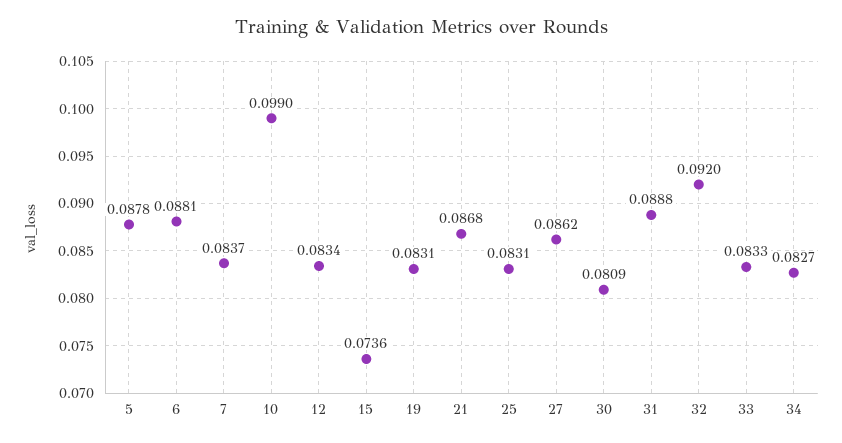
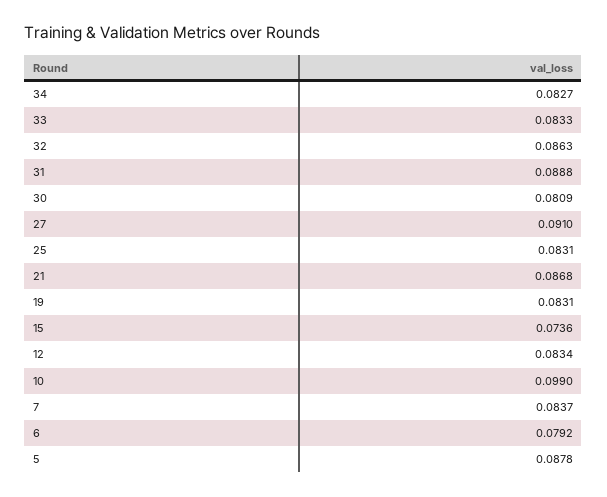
  {
    "5": 0.0878,
-   "6": 0.0881,
+   "6": 0.0792,
    "7": 0.0837,
    "10": 0.099,
    "12": 0.0834,
    "15": 0.0736,
    "19": 0.0831,
    "21": 0.0868,
    "25": 0.0831,
-   "27": 0.0862,
+   "27": 0.091,
    "30": 0.0809,
    "31": 0.0888,
-   "32": 0.092,
+   "32": 0.0863,
    "33": 0.0833,
    "34": 0.0827
  }

